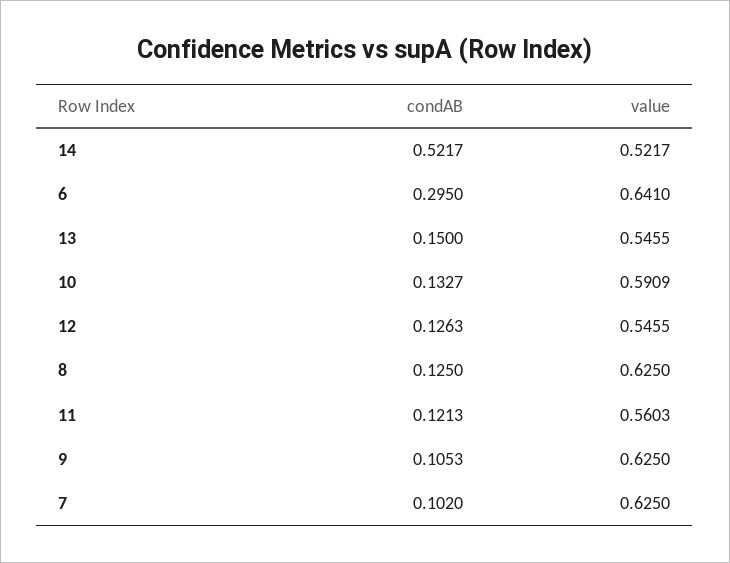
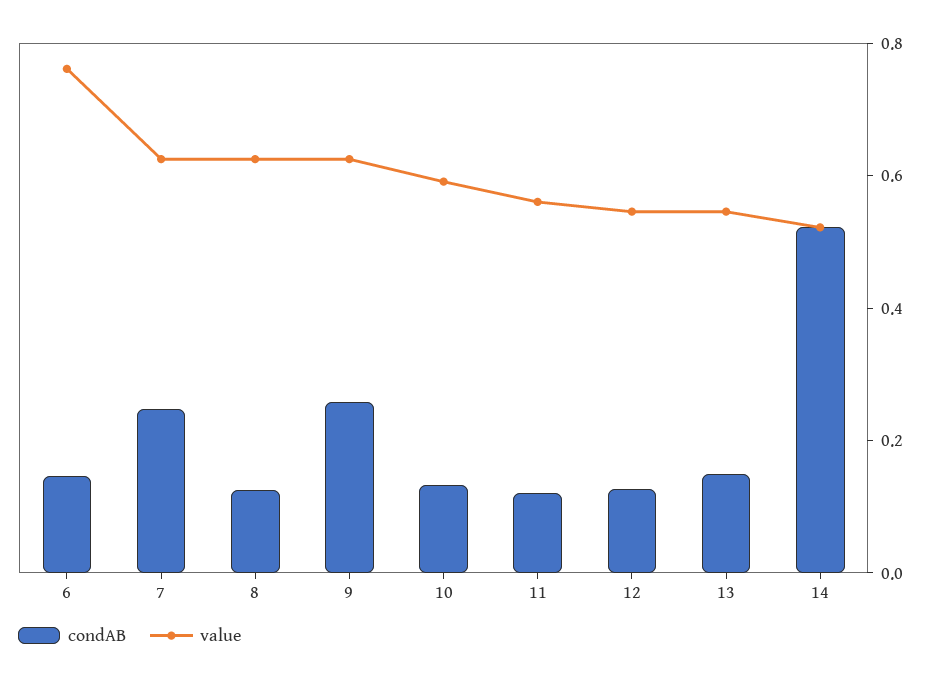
  {
    "condAB": {
      "14": 0.5217,
-     "6": 0.295,
+     "6": 0.15,
      "13": 0.15,
      "10": 0.1327,
      "12": 0.1263,
      "8": 0.125,
      "11": 0.1213,
-     "9": 0.1053,
+     "9": 0.25,
-     "7": 0.102
+     "7": 0.25
    },
    "value": {
      "14": 0.5217,
-     "6": 0.641,
+     "6": 0.75,
      "13": 0.5455,
      "10": 0.5909,
      "12": 0.5455,
      "8": 0.625,
      "11": 0.5603,
      "9": 0.625,
      "7": 0.625
    }
  }

